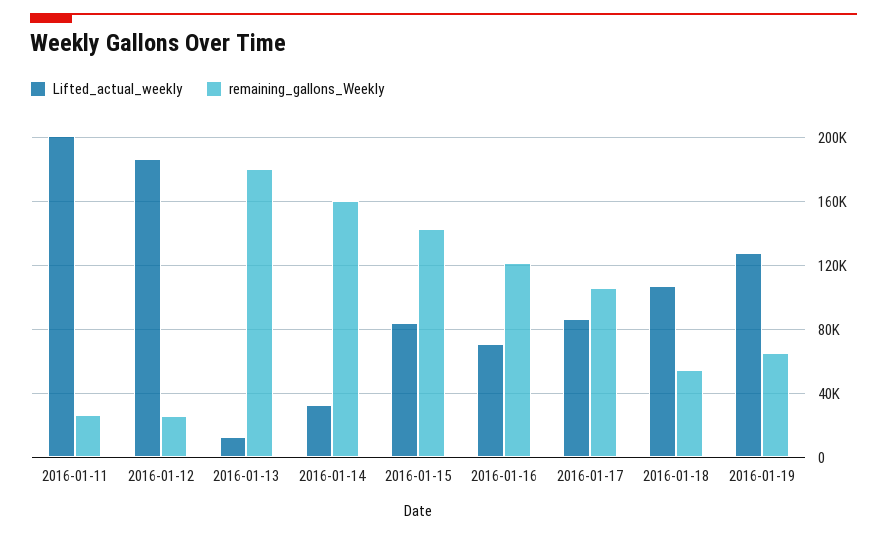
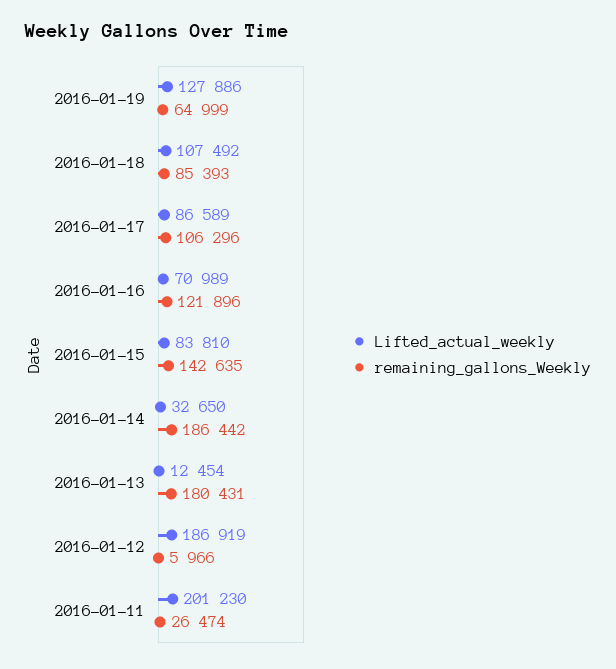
  {
    "Lifted_actual_weekly": {
      "2016-01-11": 201230,
      "2016-01-12": 186919,
      "2016-01-13": 12454,
      "2016-01-14": 32650,
      "2016-01-15": 83810,
      "2016-01-16": 70989,
      "2016-01-17": 86589,
      "2016-01-18": 107492,
      "2016-01-19": 127886
    },
    "remaining_gallons_Weekly": {
      "2016-01-11": 26474,
-     "2016-01-12": 25000,
+     "2016-01-12": 5966,
      "2016-01-13": 180431,
-     "2016-01-14": 160000,
+     "2016-01-14": 186442,
      "2016-01-15": 142635,
      "2016-01-16": 121896,
      "2016-01-17": 106296,
-     "2016-01-18": 55000,
+     "2016-01-18": 85393,
      "2016-01-19": 64999
    }
  }

